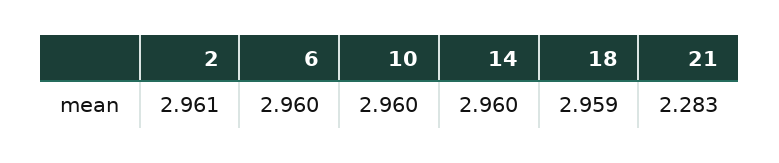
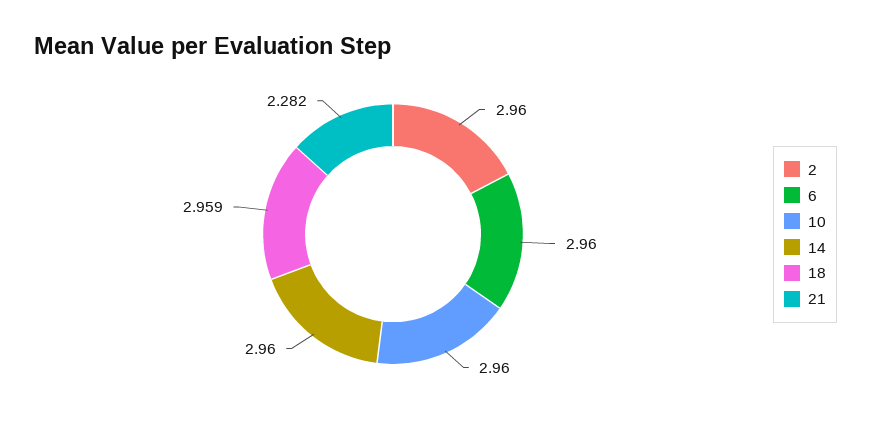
  {
-   "2": 2.961,
+   "2": 2.96,
    "6": 2.96,
    "10": 2.96,
    "14": 2.96,
    "18": 2.959,
-   "21": 2.283
+   "21": 2.282
  }

